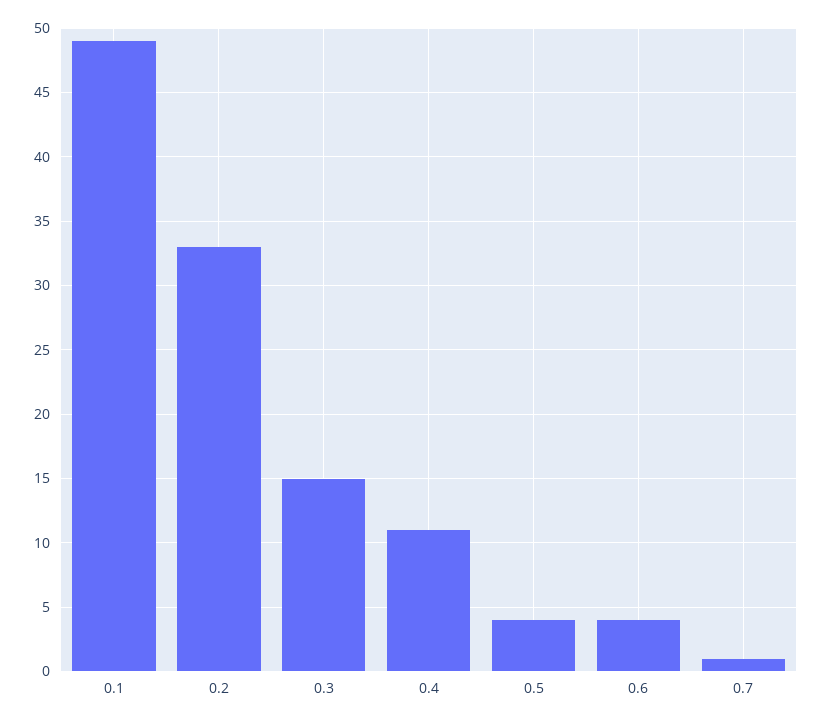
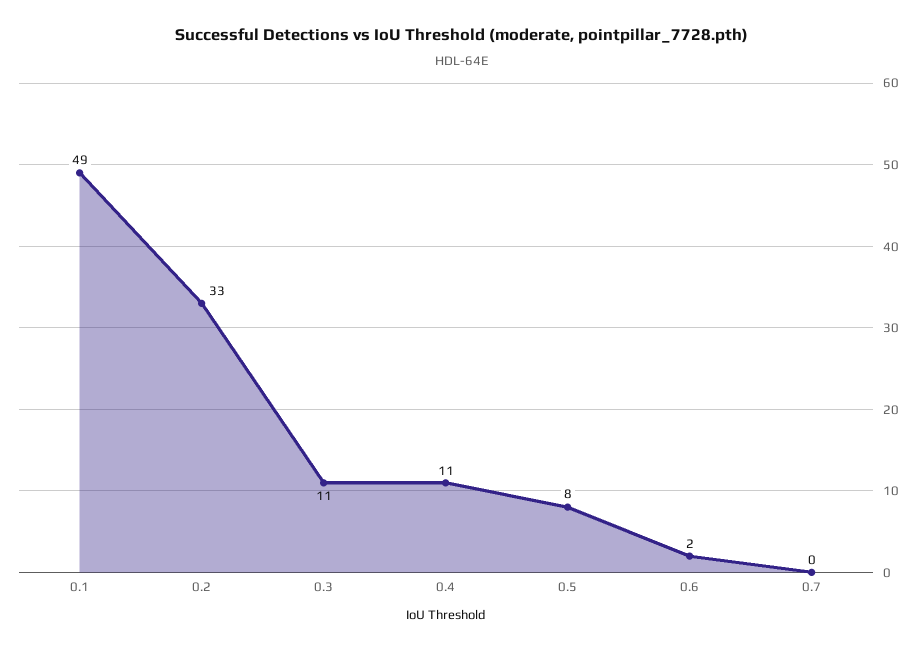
  {
    "0.1": 49,
    "0.2": 33,
-   "0.3": 15,
+   "0.3": 11,
    "0.4": 11,
-   "0.5": 4,
+   "0.5": 8,
-   "0.6": 4,
+   "0.6": 2,
-   "0.7": 1
+   "0.7": 0
  }

